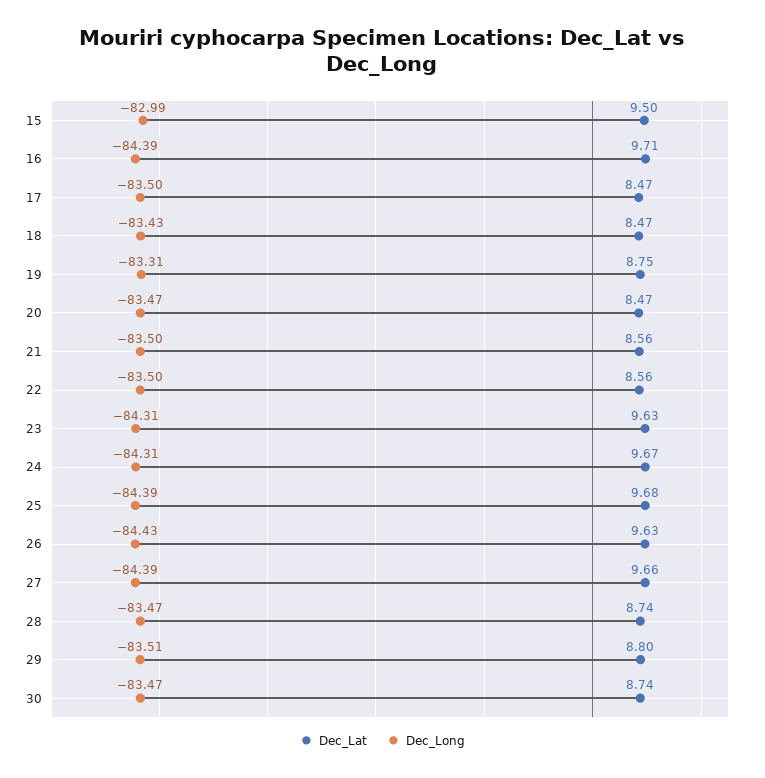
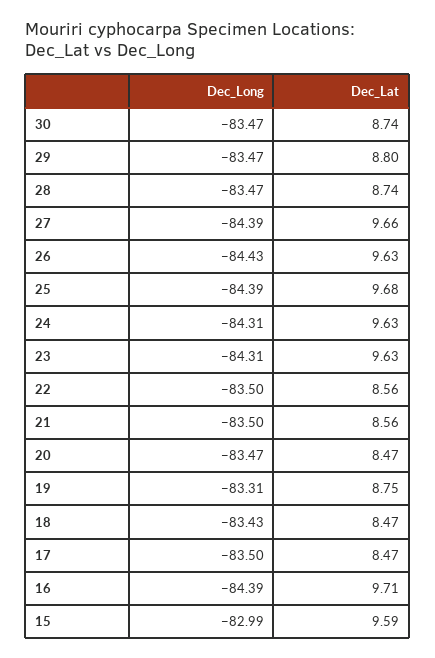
  {
    "Dec_Lat": {
-     "15": 9.5,
+     "15": 9.59,
      "16": 9.71,
      "17": 8.47,
      "18": 8.47,
      "19": 8.75,
      "20": 8.47,
      "21": 8.56,
      "22": 8.56,
      "23": 9.63,
-     "24": 9.67,
+     "24": 9.63,
      "25": 9.68,
      "26": 9.63,
      "27": 9.66,
      "28": 8.74,
      "29": 8.8,
      "30": 8.74
    },
    "Dec_Long": {
      "15": -82.99,
      "16": -84.39,
      "17": -83.5,
      "18": -83.43,
      "19": -83.31,
      "20": -83.47,
      "21": -83.5,
      "22": -83.5,
      "23": -84.31,
      "24": -84.31,
      "25": -84.39,
      "26": -84.43,
      "27": -84.39,
      "28": -83.47,
-     "29": -83.51,
+     "29": -83.47,
      "30": -83.47
    }
  }

